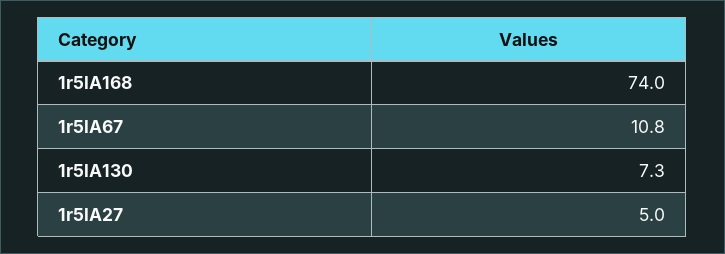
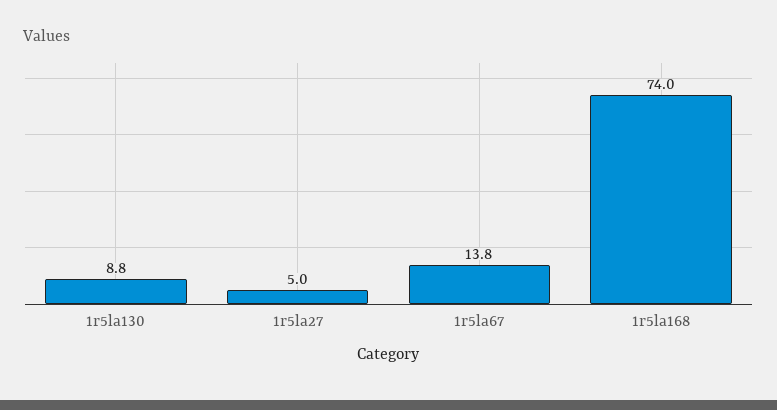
  {
    "1r5lA168": 74,
-   "1r5lA67": 10.8,
+   "1r5lA67": 13.8,
-   "1r5lA130": 7.3,
+   "1r5lA130": 8.8,
    "1r5lA27": 5
  }

